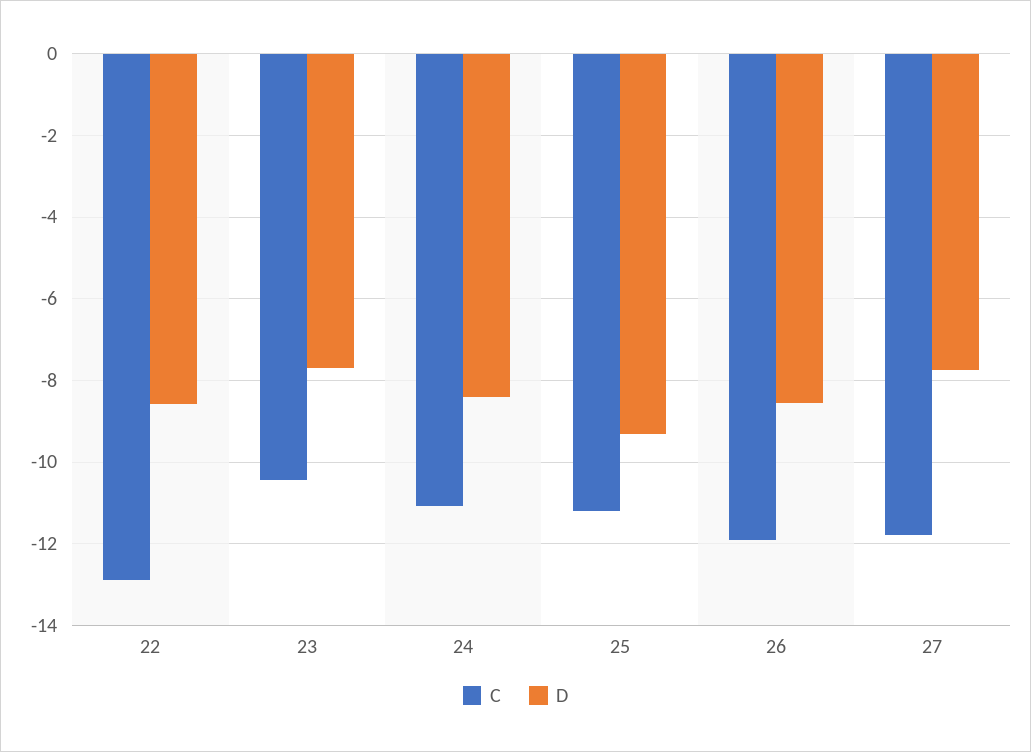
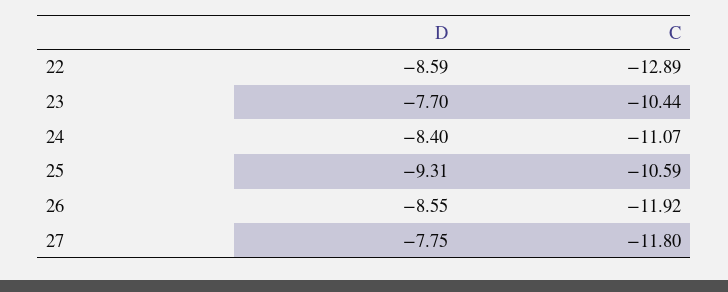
  {
    "C": {
      "22": -12.89,
      "23": -10.44,
      "24": -11.07,
-     "25": -11.2,
+     "25": -10.59,
      "26": -11.92,
      "27": -11.8
    },
    "D": {
      "22": -8.59,
      "23": -7.7,
      "24": -8.4,
      "25": -9.31,
      "26": -8.55,
      "27": -7.75
    }
  }

